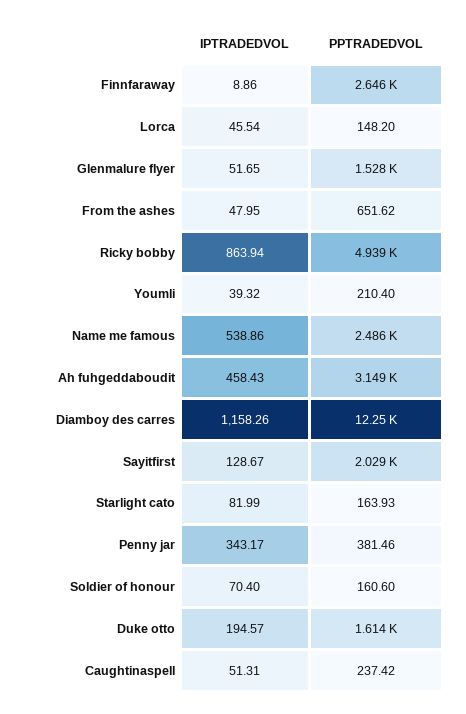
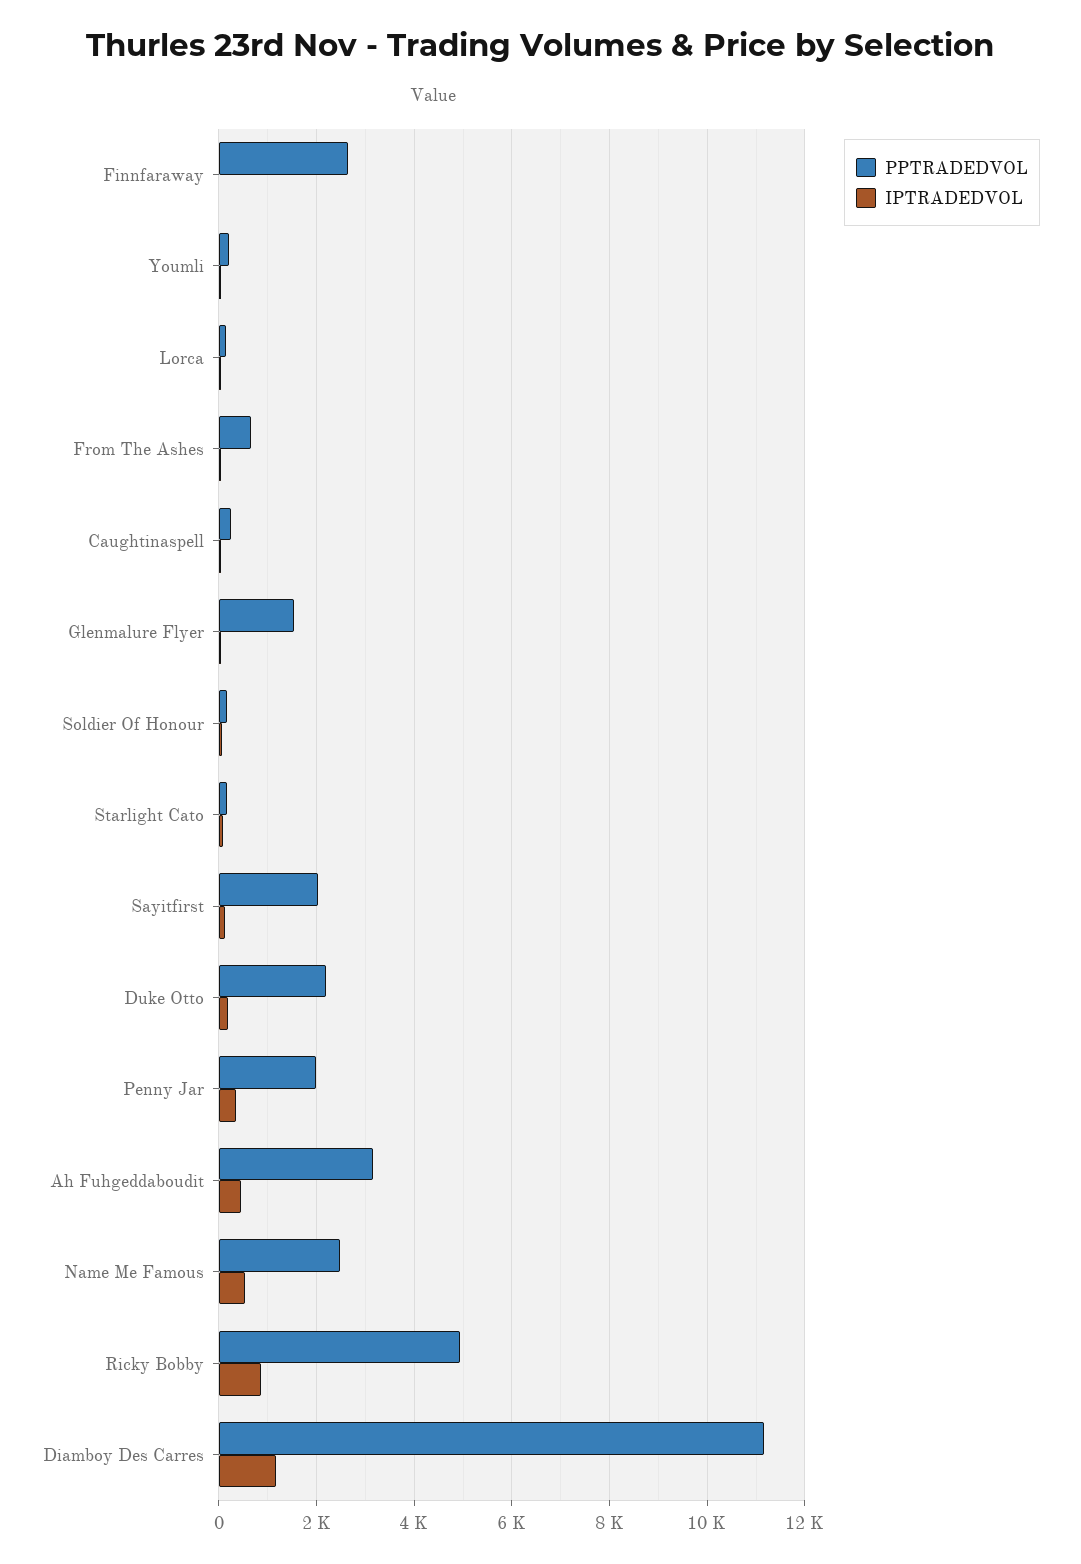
  {
    "IPTRADEDVOL": {
      "Finnfaraway": 8.86,
      "Lorca": 45.54,
      "Glenmalure flyer": 51.65,
      "From the ashes": 47.95,
      "Ricky bobby": 863.94,
      "Youmli": 39.32,
      "Name me famous": 538.86,
      "Ah fuhgeddaboudit": 458.43,
      "Diamboy des carres": 1158.26,
      "Sayitfirst": 128.67,
      "Starlight cato": 81.99,
      "Penny jar": 343.17,
      "Soldier of honour": 70.4,
      "Duke otto": 194.57,
      "Caughtinaspell": 51.31
    },
    "PPTRADEDVOL": {
      "Finnfaraway": 2646,
      "Lorca": 148.2,
      "Glenmalure flyer": 1528,
      "From the ashes": 651.62,
      "Ricky bobby": 4939,
      "Youmli": 210.4,
      "Name me famous": 2486,
      "Ah fuhgeddaboudit": 3149,
-     "Diamboy des carres": 12250,
+     "Diamboy des carres": 11200,
      "Sayitfirst": 2029,
      "Starlight cato": 163.93,
-     "Penny jar": 381.46,
+     "Penny jar": 2000,
      "Soldier of honour": 160.6,
-     "Duke otto": 1614,
+     "Duke otto": 2200,
      "Caughtinaspell": 237.42
    }
  }

